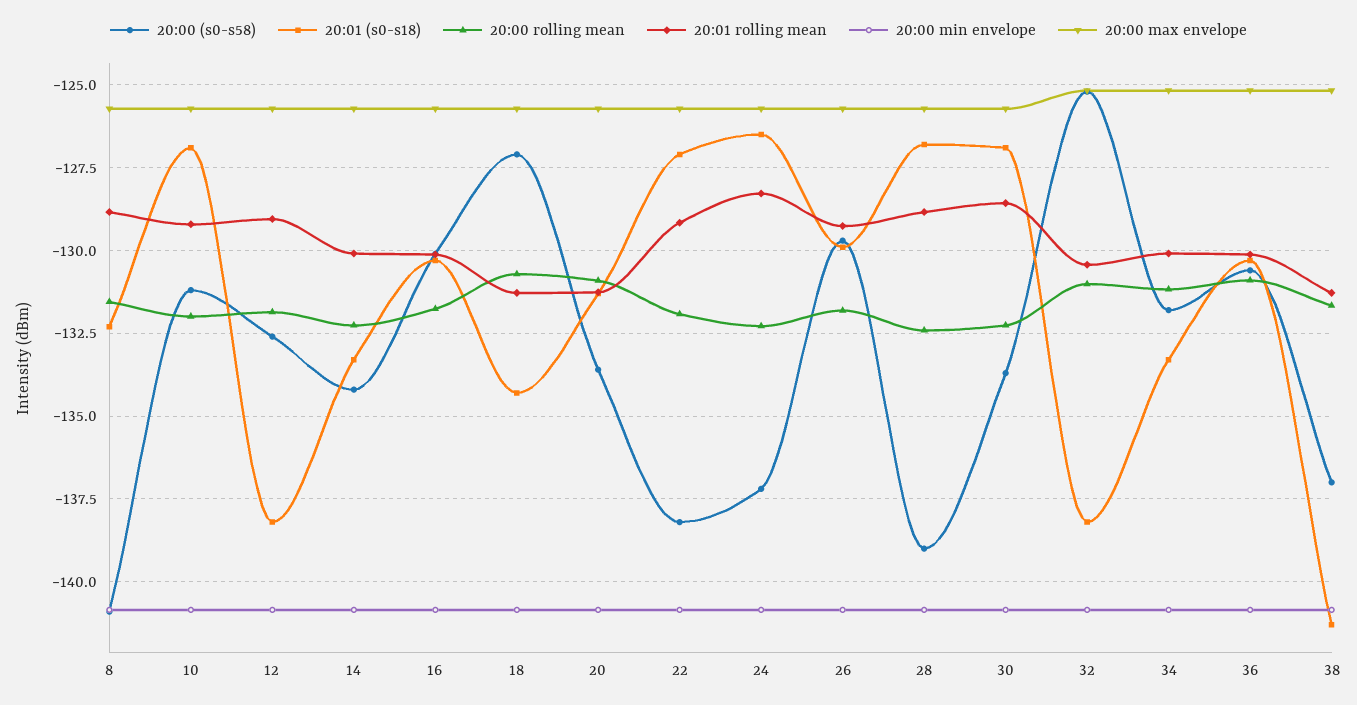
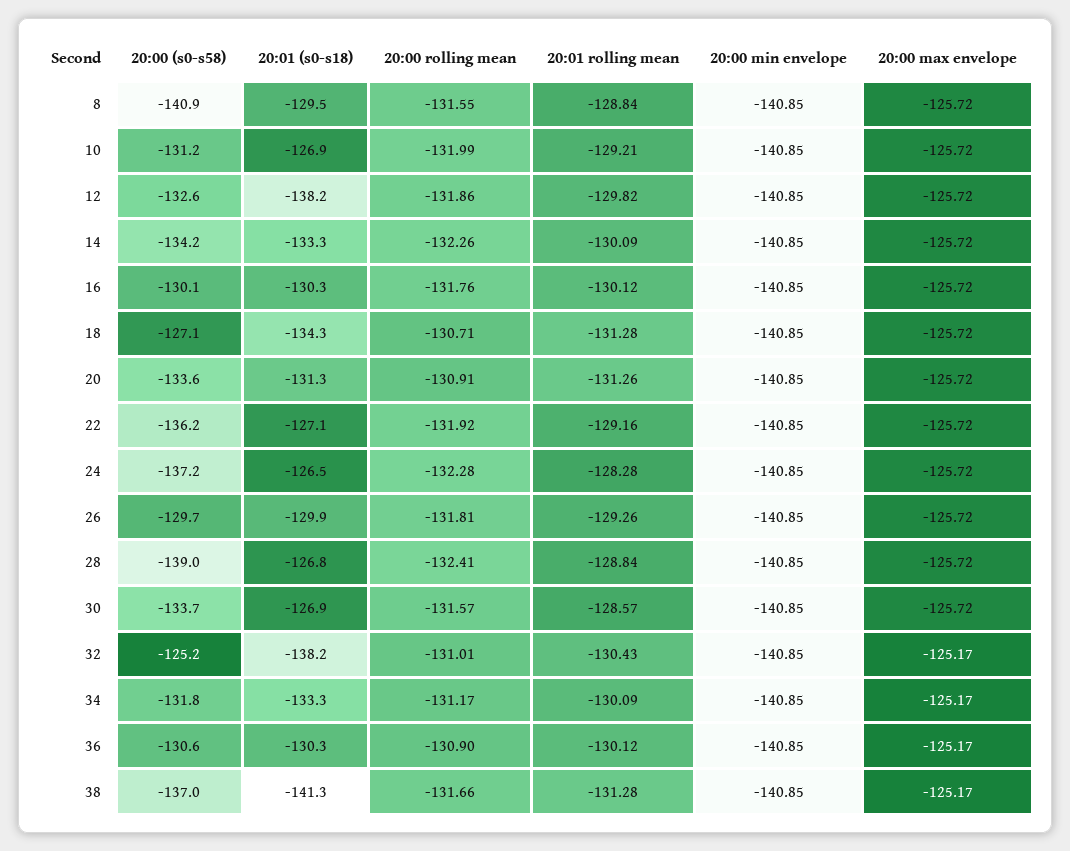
  {
    "20:00 (s0-s58)": {
      "8": -140.9,
      "10": -131.2,
      "12": -132.6,
      "14": -134.2,
      "16": -130.1,
      "18": -127.1,
      "20": -133.6,
-     "22": -138.25,
+     "22": -136.2,
      "24": -137.2,
      "26": -129.7,
      "28": -139,
      "30": -133.7,
      "32": -125.2,
      "34": -131.8,
      "36": -130.6,
      "38": -137
    },
    "20:01 (s0-s18)": {
-     "8": -132.25,
+     "8": -129.5,
      "10": -126.9,
      "12": -138.2,
      "14": -133.3,
      "16": -130.3,
      "18": -134.3,
      "20": -131.3,
      "22": -127.1,
      "24": -126.5,
      "26": -129.9,
      "28": -126.8,
      "30": -126.9,
      "32": -138.2,
      "34": -133.3,
      "36": -130.3,
      "38": -141.3
    },
    "20:00 rolling mean": {
      "8": -131.55,
      "10": -131.99,
      "12": -131.86,
      "14": -132.26,
      "16": -131.76,
      "18": -130.71,
      "20": -130.91,
      "22": -131.92,
      "24": -132.28,
      "26": -131.81,
      "28": -132.41,
-     "30": -132.25,
+     "30": -131.57,
      "32": -131.01,
      "34": -131.17,
      "36": -130.9,
      "38": -131.66
    },
    "20:01 rolling mean": {
      "8": -128.84,
      "10": -129.21,
-     "12": -129,
+     "12": -129.82,
      "14": -130.09,
      "16": -130.12,
      "18": -131.28,
      "20": -131.26,
      "22": -129.16,
      "24": -128.28,
      "26": -129.26,
      "28": -128.84,
      "30": -128.57,
      "32": -130.43,
      "34": -130.09,
      "36": -130.12,
      "38": -131.28
    },
    "20:00 min envelope": {
      "8": -140.85,
      "10": -140.85,
      "12": -140.85,
      "14": -140.85,
      "16": -140.85,
      "18": -140.85,
      "20": -140.85,
      "22": -140.85,
      "24": -140.85,
      "26": -140.85,
      "28": -140.85,
      "30": -140.85,
      "32": -140.85,
      "34": -140.85,
      "36": -140.85,
      "38": -140.85
    },
    "20:00 max envelope": {
      "8": -125.72,
      "10": -125.72,
      "12": -125.72,
      "14": -125.72,
      "16": -125.72,
      "18": -125.72,
      "20": -125.72,
      "22": -125.72,
      "24": -125.72,
      "26": -125.72,
      "28": -125.72,
      "30": -125.72,
      "32": -125.17,
      "34": -125.17,
      "36": -125.17,
      "38": -125.17
    }
  }

